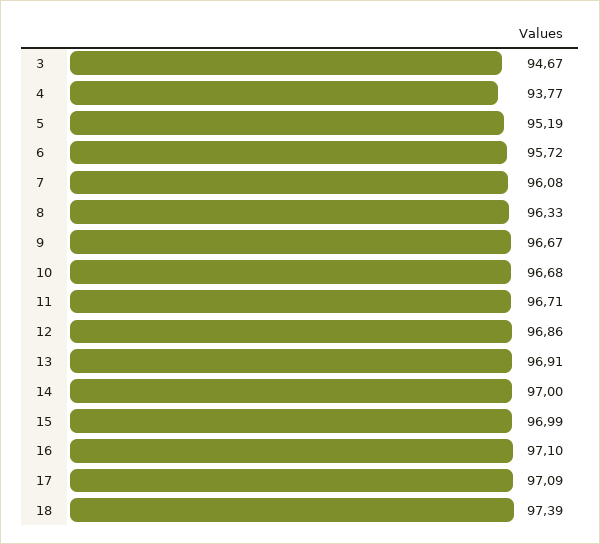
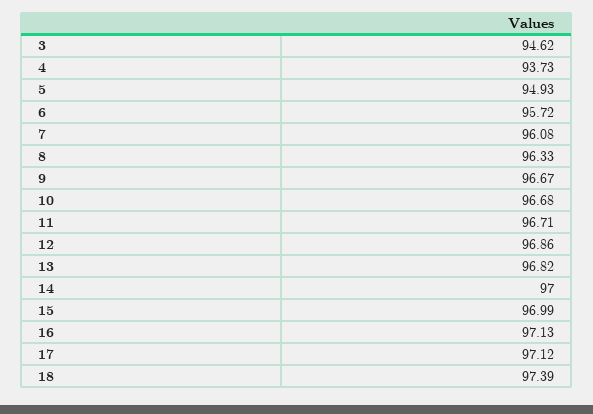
  {
-   "3": 94.67,
+   "3": 94.62,
-   "4": 93.77,
+   "4": 93.73,
-   "5": 95.19,
+   "5": 94.93,
    "6": 95.72,
    "7": 96.08,
    "8": 96.33,
    "9": 96.67,
    "10": 96.68,
    "11": 96.71,
    "12": 96.86,
-   "13": 96.91,
+   "13": 96.82,
    "14": 97,
    "15": 96.99,
-   "16": 97.1,
+   "16": 97.13,
-   "17": 97.09,
+   "17": 97.12,
    "18": 97.39
  }

